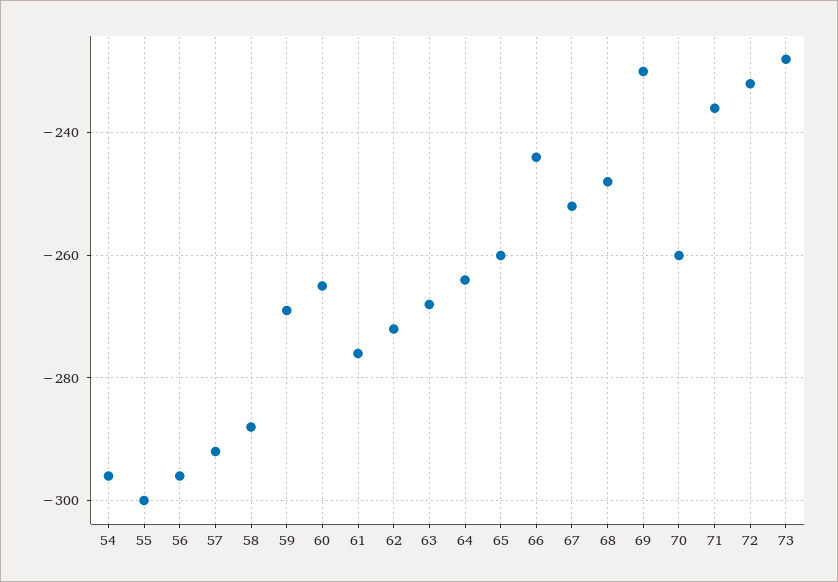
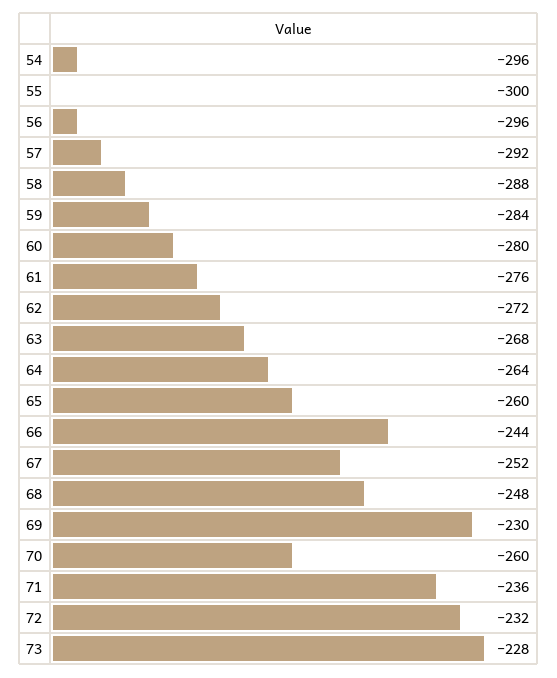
  {
    "54": -296,
    "55": -300,
    "56": -296,
    "57": -292,
    "58": -288,
-   "59": -270,
+   "59": -284,
-   "60": -265,
+   "60": -280,
    "61": -276,
    "62": -272,
    "63": -268,
    "64": -264,
    "65": -260,
    "66": -244,
    "67": -252,
    "68": -248,
    "69": -230,
    "70": -260,
    "71": -236,
    "72": -232,
    "73": -228
  }

